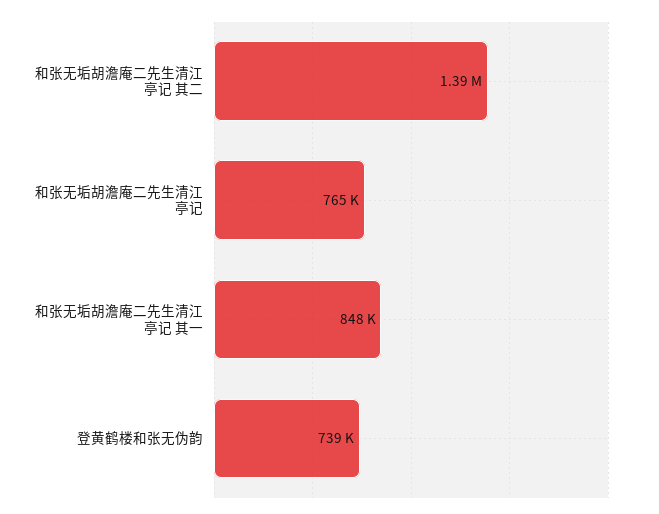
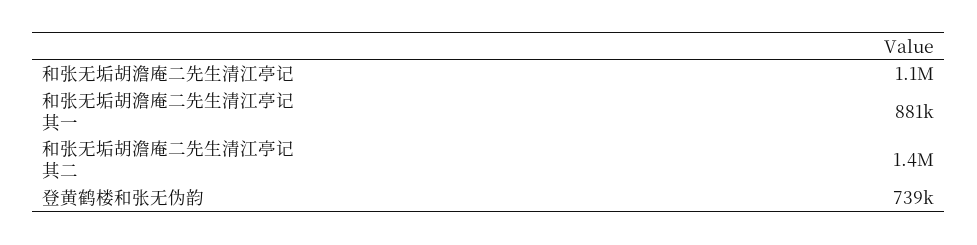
  {
    "和张无垢胡澹庵二先生清江亭记 其二": 1390000,
-   "和张无垢胡澹庵二先生清江亭记": 765000,
+   "和张无垢胡澹庵二先生清江亭记": 1100000,
-   "和张无垢胡澹庵二先生清江亭记 其一": 848000,
+   "和张无垢胡澹庵二先生清江亭记 其一": 881000,
    "登黄鹤楼和张无伪韵": 739000
  }

